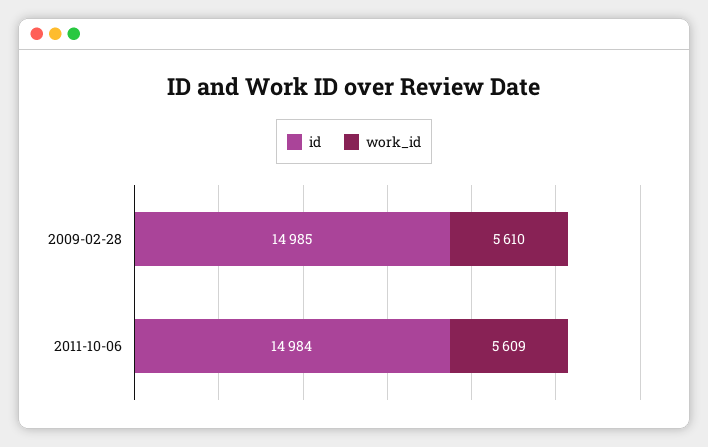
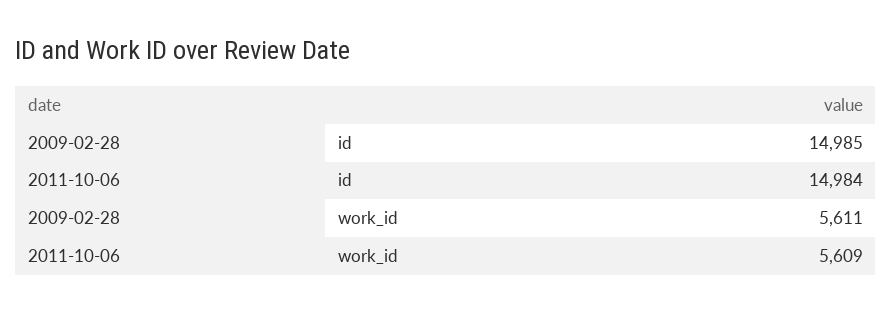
  {
    "id": {
      "2009-02-28": 14985,
      "2011-10-06": 14984
    },
    "work_id": {
-     "2009-02-28": 5610,
+     "2009-02-28": 5611,
      "2011-10-06": 5609
    }
  }

